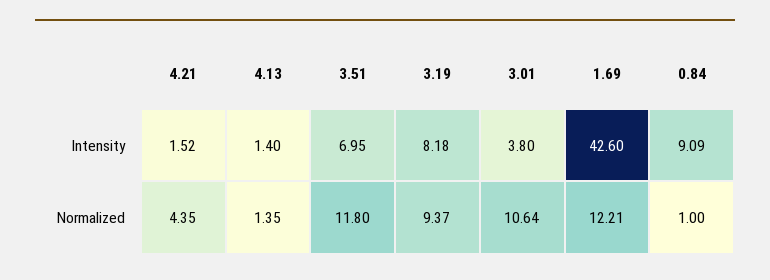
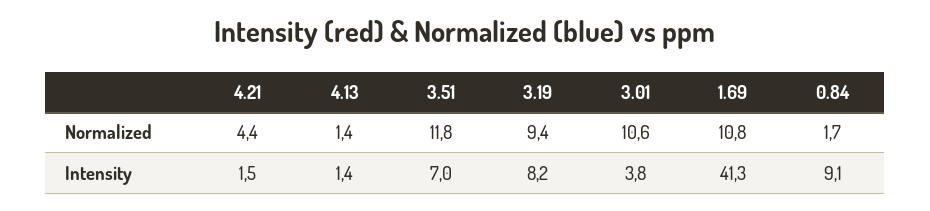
  {
    "4.21": {
      "Intensity": 1.52,
      "Normalized": 4.35
    },
    "4.13": {
      "Intensity": 1.4,
      "Normalized": 1.35
    },
    "3.51": {
      "Intensity": 6.95,
      "Normalized": 11.8
    },
    "3.19": {
      "Intensity": 8.18,
      "Normalized": 9.37
    },
    "3.01": {
      "Intensity": 3.8,
      "Normalized": 10.64
    },
    "1.69": {
-     "Intensity": 42.6,
+     "Intensity": 41.3,
-     "Normalized": 12.21
+     "Normalized": 10.8
    },
    "0.84": {
      "Intensity": 9.09,
-     "Normalized": 1
+     "Normalized": 1.7
    }
  }

